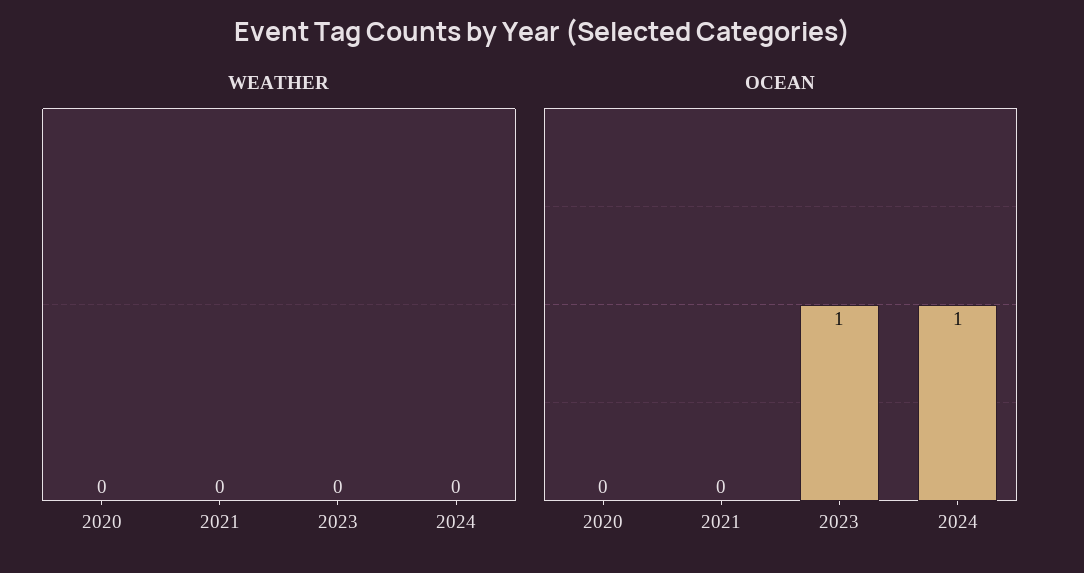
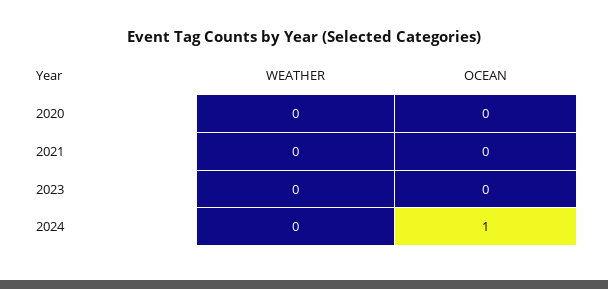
  {
    "WEATHER": {
      "2020": 0,
      "2021": 0,
      "2023": 0,
      "2024": 0
    },
    "OCEAN": {
      "2020": 0,
      "2021": 0,
-     "2023": 1,
+     "2023": 0,
      "2024": 1
    }
  }

